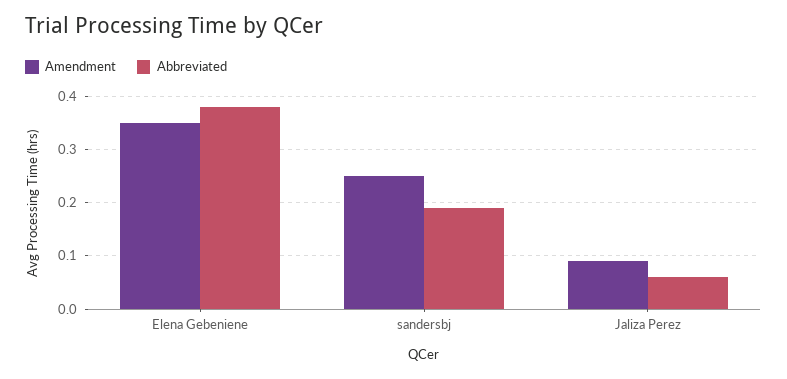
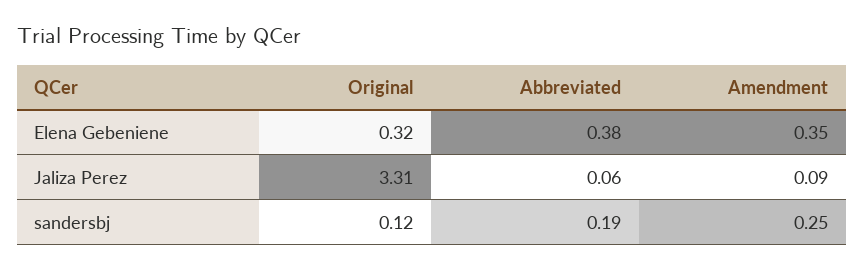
  {
    "Amendment": {
      "Elena Gebeniene": 0.35,
      "sandersbj": 0.25,
      "Jaliza Perez": 0.09
    },
    "Abbreviated": {
      "Elena Gebeniene": 0.38,
      "sandersbj": 0.19,
      "Jaliza Perez": 0.06
-   }
+   },
+   "Original": {
+     "Elena Gebeniene": 0.32,
+     "Jaliza Perez": 3.31,
+     "sandersbj": 0.12
+   }
  }

